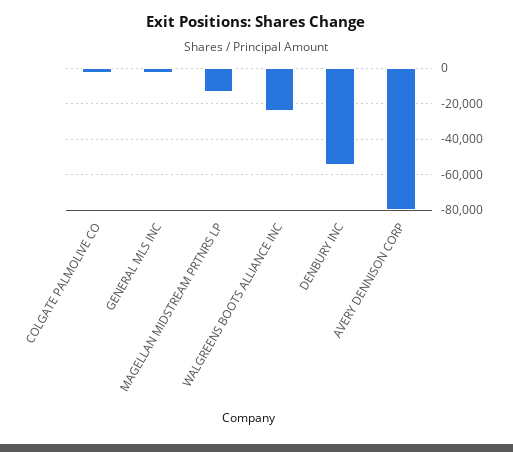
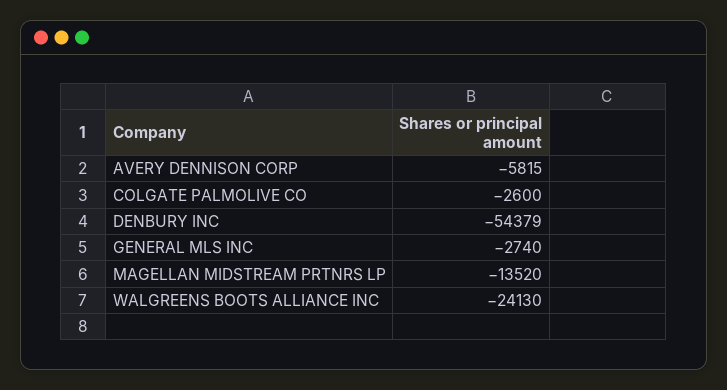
  {
    "COLGATE PALMOLIVE CO": -2600,
    "GENERAL MLS INC": -2740,
    "MAGELLAN MIDSTREAM PRTNRS LP": -13520,
    "WALGREENS BOOTS ALLIANCE INC": -24130,
    "DENBURY INC": -54379,
-   "AVERY DENNISON CORP": -80000
+   "AVERY DENNISON CORP": -5815
  }

